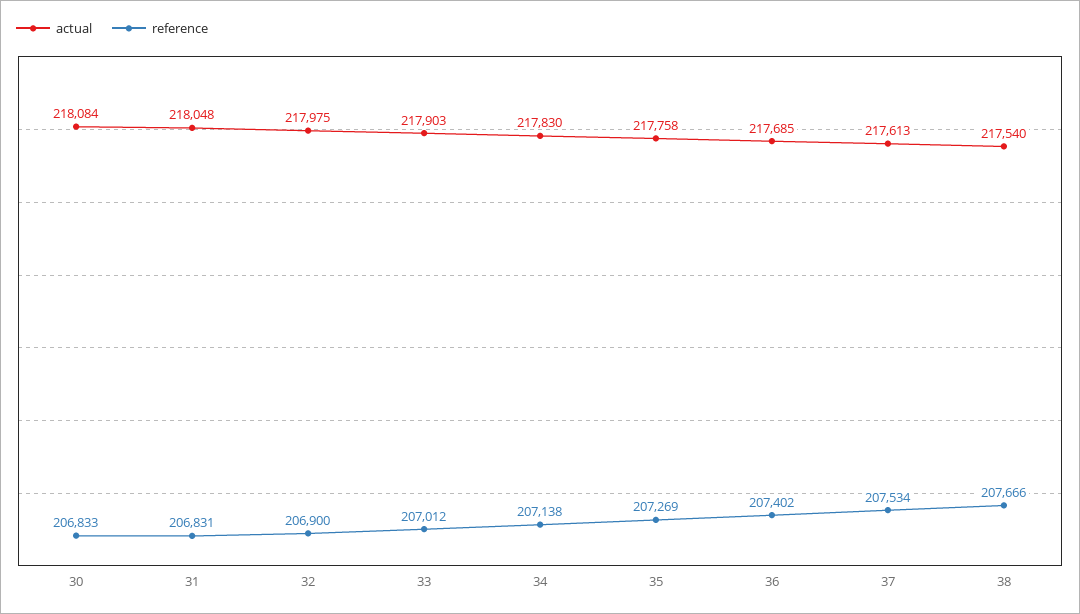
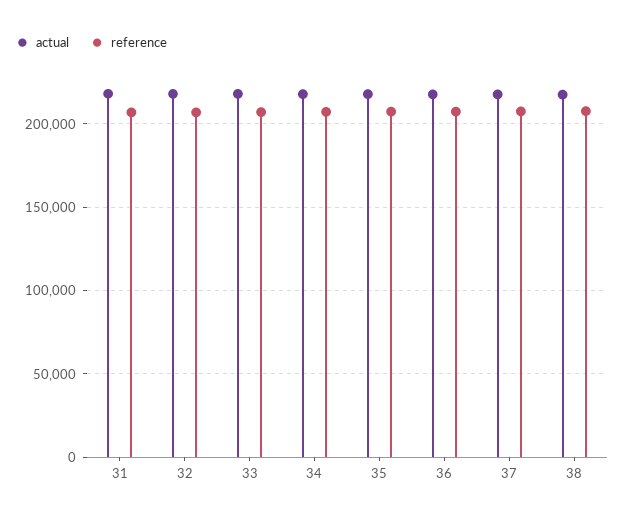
  {
    "actual": {
-     "30": 218084,
      "31": 218048,
      "32": 217975,
      "33": 217903,
      "34": 217830,
      "35": 217758,
      "36": 217685,
      "37": 217613,
      "38": 217540
    },
    "reference": {
-     "30": 206833,
      "31": 206831,
      "32": 206900,
      "33": 207012,
      "34": 207138,
      "35": 207269,
      "36": 207402,
      "37": 207534,
      "38": 207666
    }
  }

